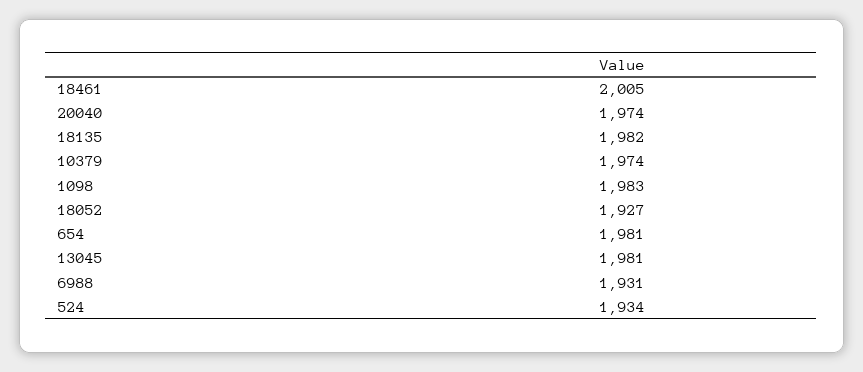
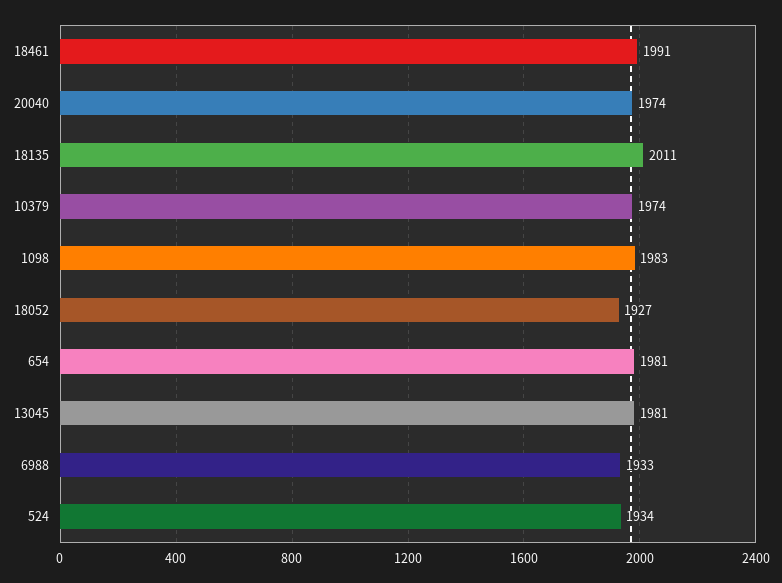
  {
-   "18461": 2005,
+   "18461": 1991,
    "20040": 1974,
-   "18135": 1982,
+   "18135": 2011,
    "10379": 1974,
    "1098": 1983,
    "18052": 1927,
    "654": 1981,
    "13045": 1981,
-   "6988": 1931,
+   "6988": 1933,
    "524": 1934
  }

